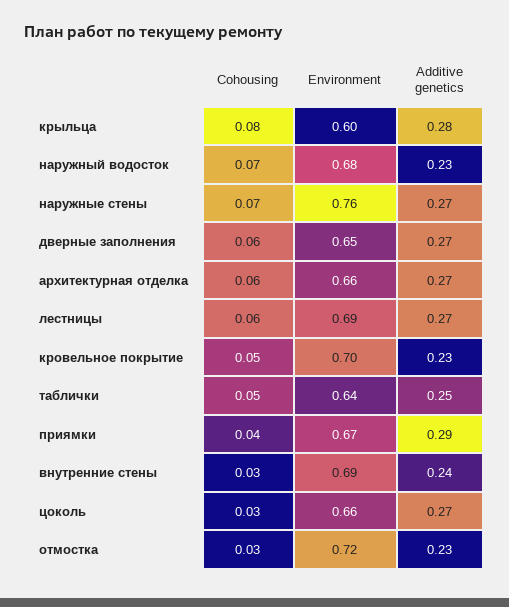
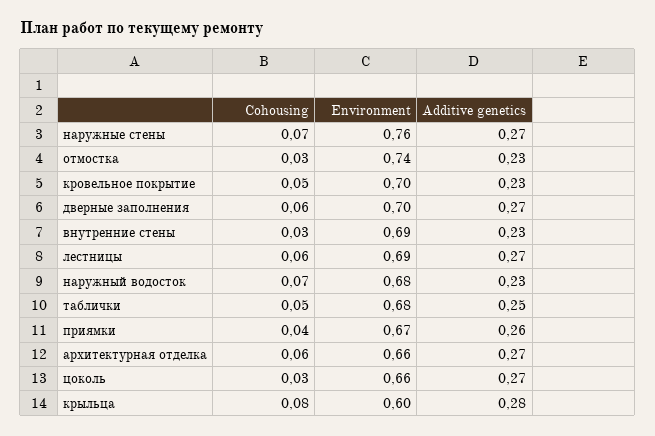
  {
    "Cohousing": {
      "крыльца": 0.08,
      "наружный водосток": 0.07,
      "наружные стены": 0.07,
      "дверные заполнения": 0.06,
      "архитектурная отделка": 0.06,
      "лестницы": 0.06,
      "кровельное покрытие": 0.05,
      "таблички": 0.05,
      "приямки": 0.04,
      "внутренние стены": 0.03,
      "цоколь": 0.03,
      "отмостка": 0.03
    },
    "Environment": {
      "крыльца": 0.6,
      "наружный водосток": 0.68,
      "наружные стены": 0.76,
-     "дверные заполнения": 0.65,
+     "дверные заполнения": 0.7,
      "архитектурная отделка": 0.66,
      "лестницы": 0.69,
      "кровельное покрытие": 0.7,
-     "таблички": 0.64,
+     "таблички": 0.68,
      "приямки": 0.67,
      "внутренние стены": 0.69,
      "цоколь": 0.66,
-     "отмостка": 0.72
+     "отмостка": 0.74
    },
    "Additive genetics": {
      "крыльца": 0.28,
      "наружный водосток": 0.23,
      "наружные стены": 0.27,
      "дверные заполнения": 0.27,
      "архитектурная отделка": 0.27,
      "лестницы": 0.27,
      "кровельное покрытие": 0.23,
      "таблички": 0.25,
-     "приямки": 0.29,
+     "приямки": 0.26,
-     "внутренние стены": 0.24,
+     "внутренние стены": 0.23,
      "цоколь": 0.27,
      "отмостка": 0.23
    }
  }

